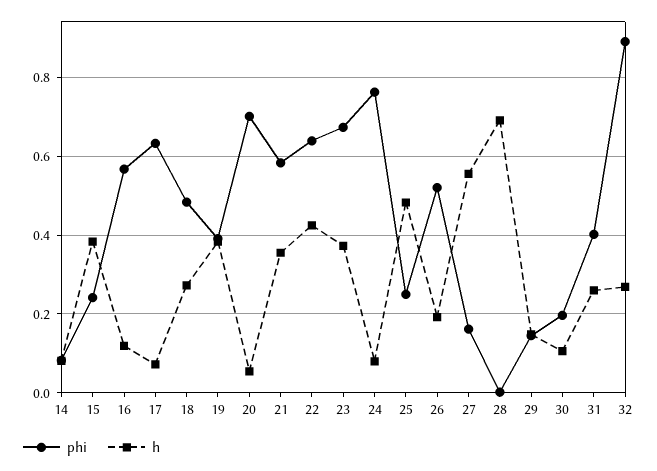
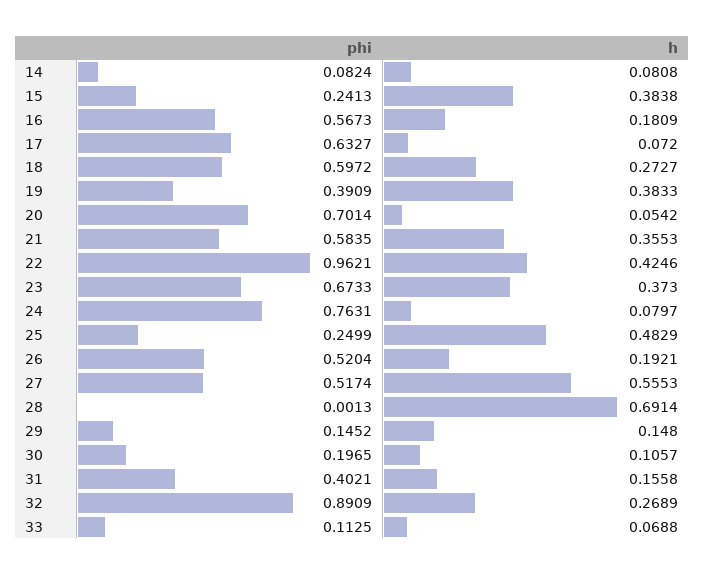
  {
    "phi": {
      "14": 0.0824,
      "15": 0.2413,
      "16": 0.5673,
      "17": 0.6327,
-     "18": 0.48,
+     "18": 0.5972,
      "19": 0.3909,
      "20": 0.7014,
      "21": 0.5835,
-     "22": 0.64,
+     "22": 0.9621,
      "23": 0.6733,
      "24": 0.7631,
      "25": 0.2499,
      "26": 0.5204,
-     "27": 0.16,
+     "27": 0.5174,
      "28": 0.0013,
      "29": 0.1452,
      "30": 0.1965,
      "31": 0.4021,
-     "32": 0.8909
+     "32": 0.8909,
+     "33": 0.1125
    },
    "h": {
      "14": 0.0808,
      "15": 0.3838,
-     "16": 0.12,
+     "16": 0.1809,
      "17": 0.072,
      "18": 0.2727,
      "19": 0.3833,
      "20": 0.0542,
      "21": 0.3553,
      "22": 0.4246,
      "23": 0.373,
      "24": 0.0797,
      "25": 0.4829,
      "26": 0.1921,
      "27": 0.5553,
      "28": 0.6914,
      "29": 0.148,
      "30": 0.1057,
-     "31": 0.26,
+     "31": 0.1558,
-     "32": 0.2689
+     "32": 0.2689,
+     "33": 0.0688
    }
  }

